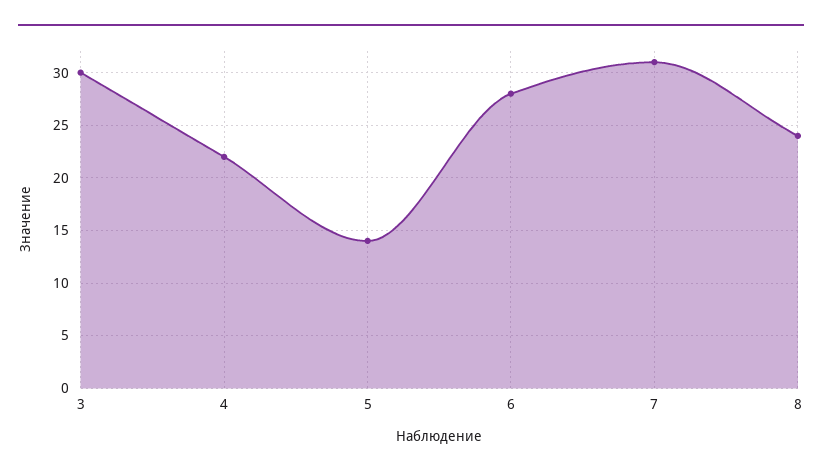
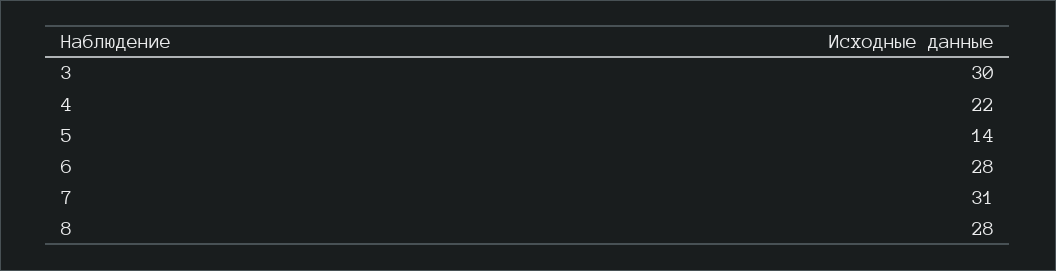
  {
    "3": 30,
    "4": 22,
    "5": 14,
    "6": 28,
    "7": 31,
-   "8": 24
+   "8": 28
  }

